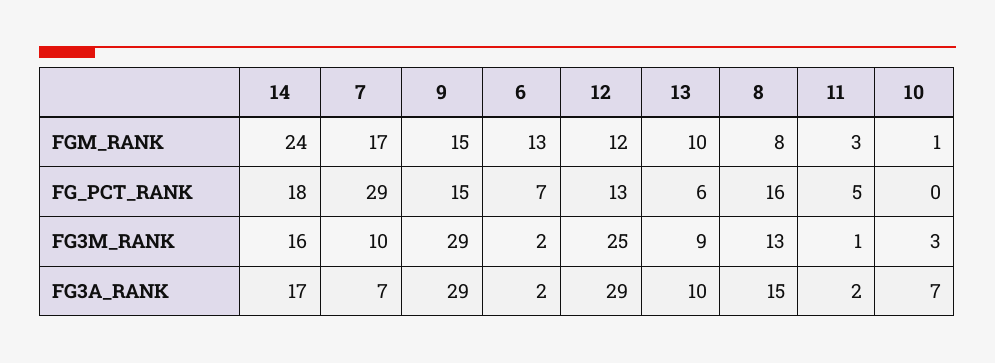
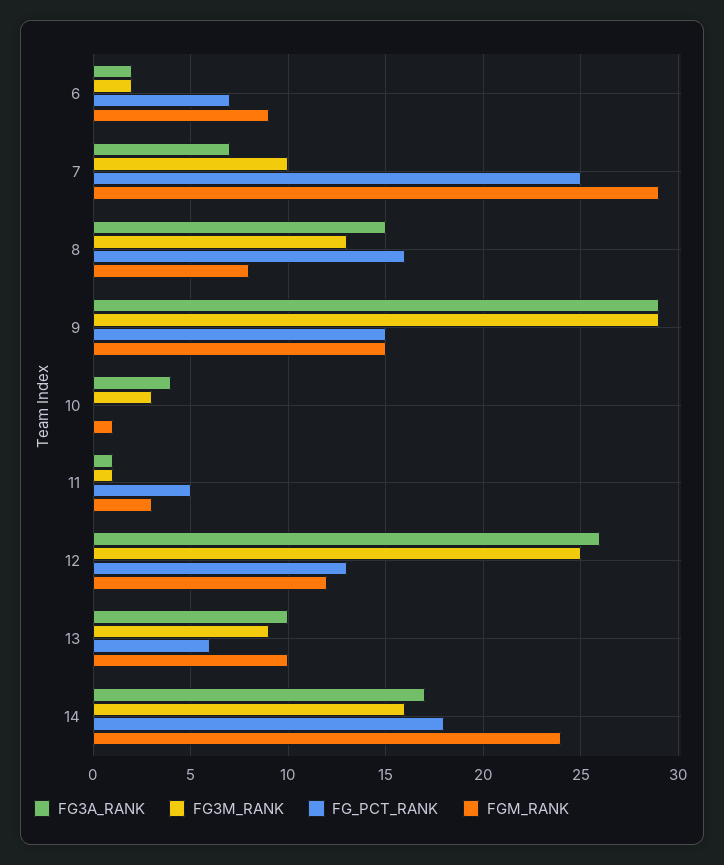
  {
    "FGM_RANK": {
      "14": 24,
-     "7": 17,
+     "7": 29,
      "9": 15,
-     "6": 13,
+     "6": 9,
      "12": 12,
      "13": 10,
      "8": 8,
      "11": 3,
      "10": 1
    },
    "FG_PCT_RANK": {
      "14": 18,
-     "7": 29,
+     "7": 25,
      "9": 15,
      "6": 7,
      "12": 13,
      "13": 6,
      "8": 16,
      "11": 5,
      "10": 0
    },
    "FG3M_RANK": {
      "14": 16,
      "7": 10,
      "9": 29,
      "6": 2,
      "12": 25,
      "13": 9,
      "8": 13,
      "11": 1,
      "10": 3
    },
    "FG3A_RANK": {
      "14": 17,
      "7": 7,
      "9": 29,
      "6": 2,
-     "12": 29,
+     "12": 26,
      "13": 10,
      "8": 15,
-     "11": 2,
+     "11": 1,
-     "10": 7
+     "10": 4
    }
  }

